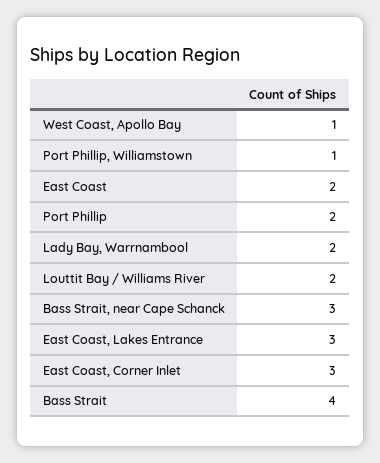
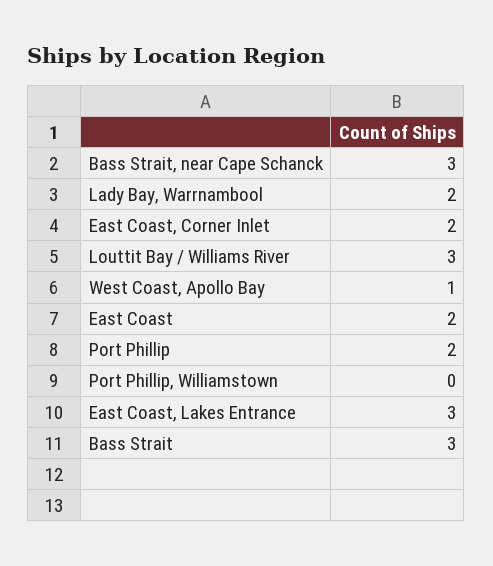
  {
    "West Coast, Apollo Bay": 1,
-   "Port Phillip, Williamstown": 1,
+   "Port Phillip, Williamstown": 0,
    "East Coast": 2,
    "Port Phillip": 2,
    "Lady Bay, Warrnambool": 2,
-   "Louttit Bay / Williams River": 2,
+   "Louttit Bay / Williams River": 3,
    "Bass Strait, near Cape Schanck": 3,
    "East Coast, Lakes Entrance": 3,
-   "East Coast, Corner Inlet": 3,
+   "East Coast, Corner Inlet": 2,
-   "Bass Strait": 4
+   "Bass Strait": 3
  }

